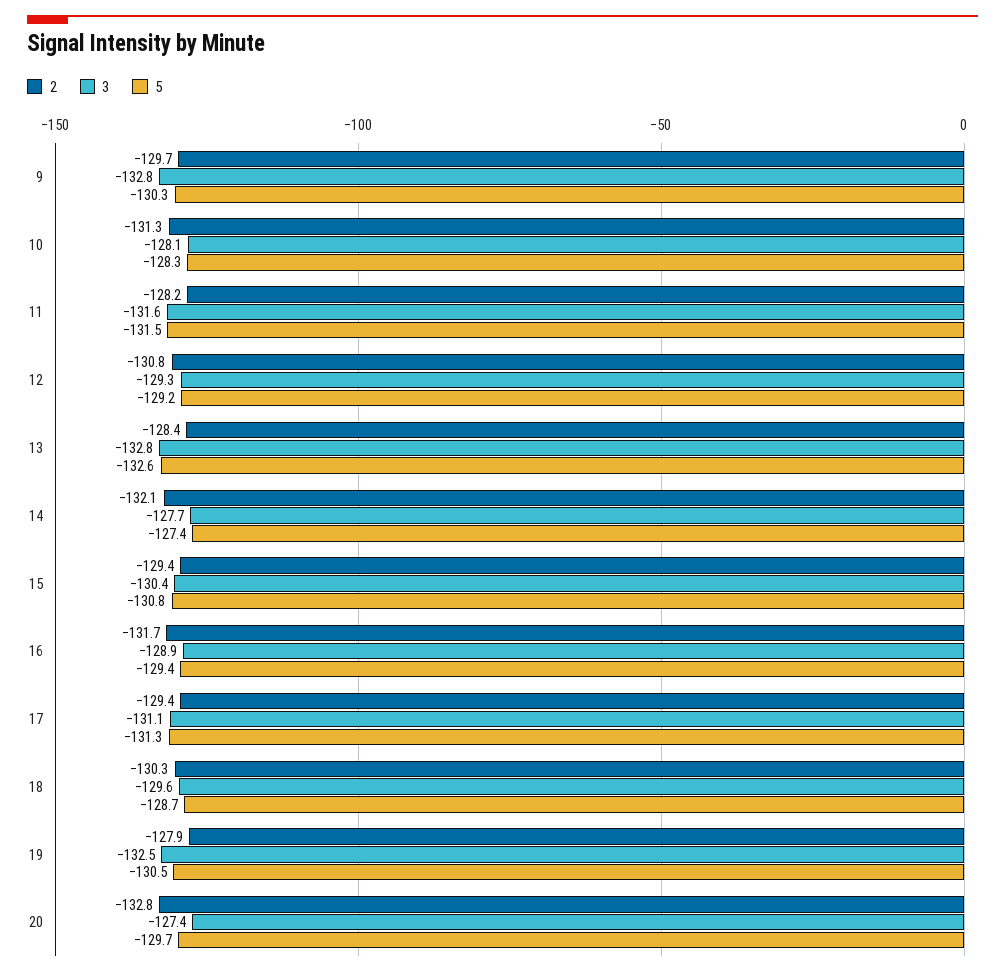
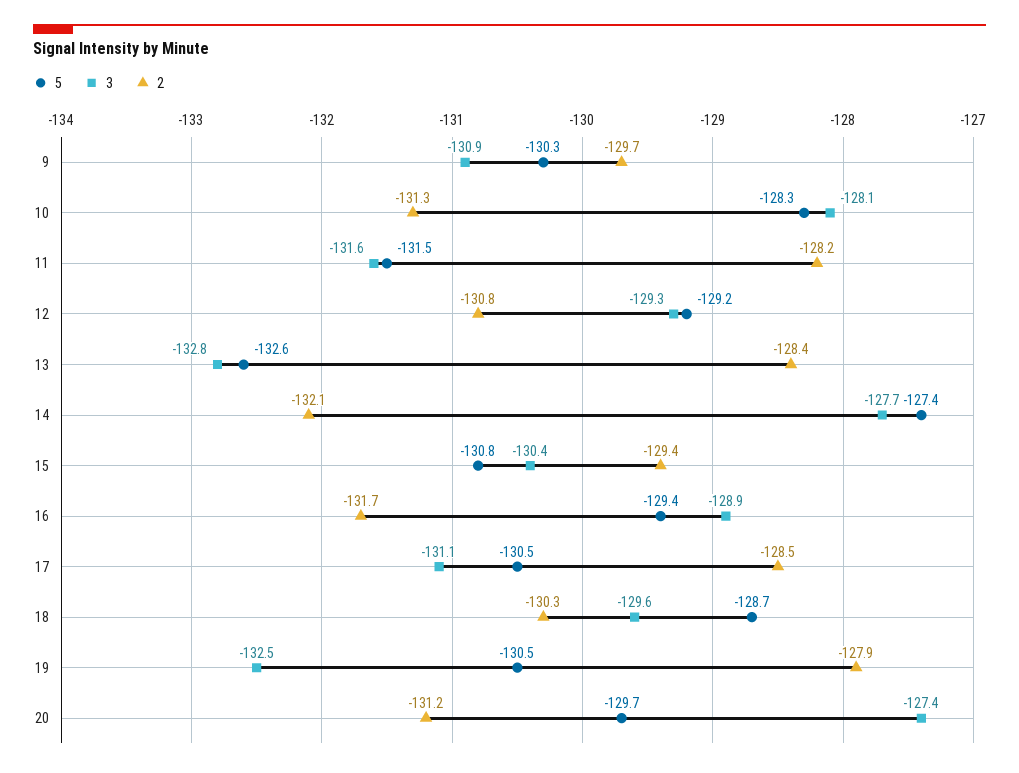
  {
    "2": {
      "9": -129.7,
      "10": -131.3,
      "11": -128.2,
      "12": -130.8,
      "13": -128.4,
      "14": -132.1,
      "15": -129.4,
      "16": -131.7,
-     "17": -129.4,
+     "17": -128.5,
      "18": -130.3,
      "19": -127.9,
-     "20": -132.8
+     "20": -131.2
    },
    "3": {
-     "9": -132.8,
+     "9": -130.9,
      "10": -128.1,
      "11": -131.6,
      "12": -129.3,
      "13": -132.8,
      "14": -127.7,
      "15": -130.4,
      "16": -128.9,
      "17": -131.1,
      "18": -129.6,
      "19": -132.5,
      "20": -127.4
    },
    "5": {
      "9": -130.3,
      "10": -128.3,
      "11": -131.5,
      "12": -129.2,
      "13": -132.6,
      "14": -127.4,
      "15": -130.8,
      "16": -129.4,
-     "17": -131.3,
+     "17": -130.5,
      "18": -128.7,
      "19": -130.5,
      "20": -129.7
    }
  }

